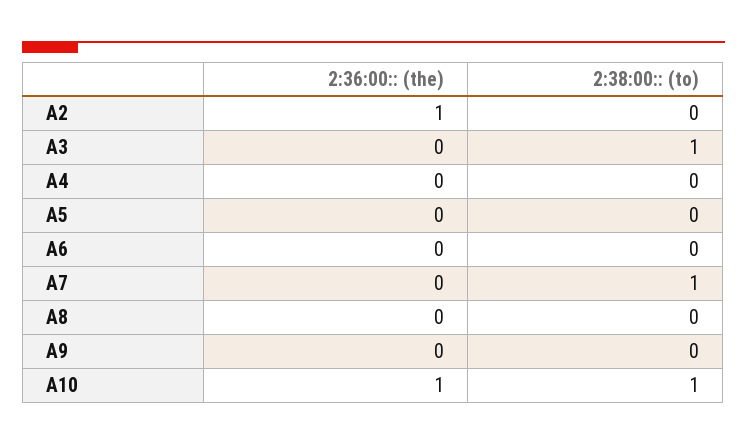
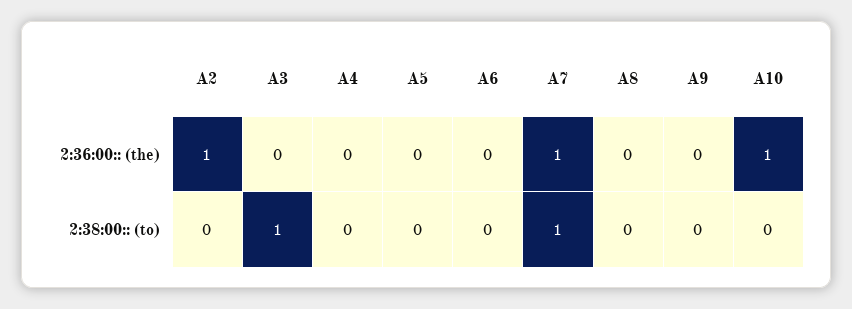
  {
    "2:36:00:: (the)": {
      "A2": 1,
      "A3": 0,
      "A4": 0,
      "A5": 0,
      "A6": 0,
-     "A7": 0,
+     "A7": 1,
      "A8": 0,
      "A9": 0,
      "A10": 1
    },
    "2:38:00:: (to)": {
      "A2": 0,
      "A3": 1,
      "A4": 0,
      "A5": 0,
      "A6": 0,
      "A7": 1,
      "A8": 0,
      "A9": 0,
-     "A10": 1
+     "A10": 0
    }
  }

